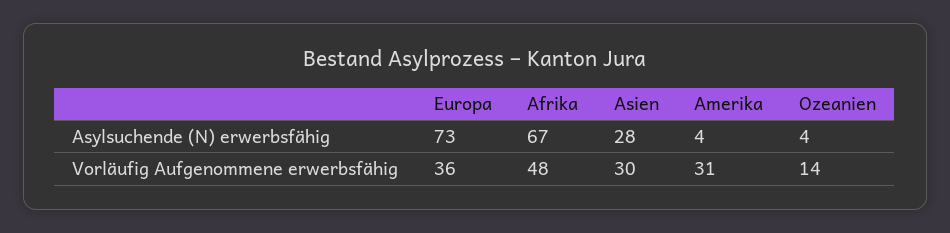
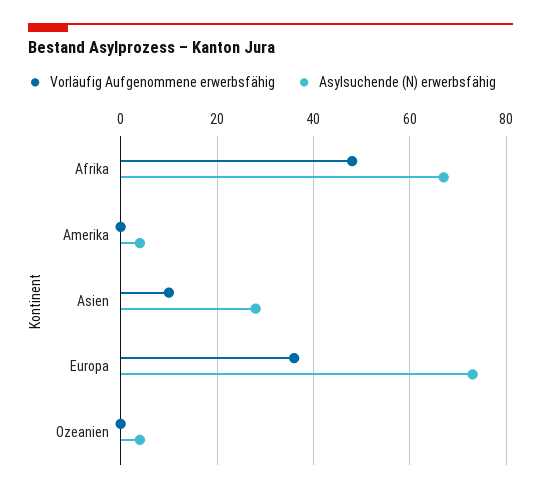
  {
    "Asylsuchende (N) erwerbsfähig": {
      "Europa": 73,
      "Afrika": 67,
      "Asien": 28,
      "Amerika": 4,
      "Ozeanien": 4
    },
    "Vorläufig Aufgenommene erwerbsfähig": {
      "Europa": 36,
      "Afrika": 48,
-     "Asien": 30,
+     "Asien": 10,
-     "Amerika": 31,
+     "Amerika": 0,
-     "Ozeanien": 14
+     "Ozeanien": 0
    }
  }

